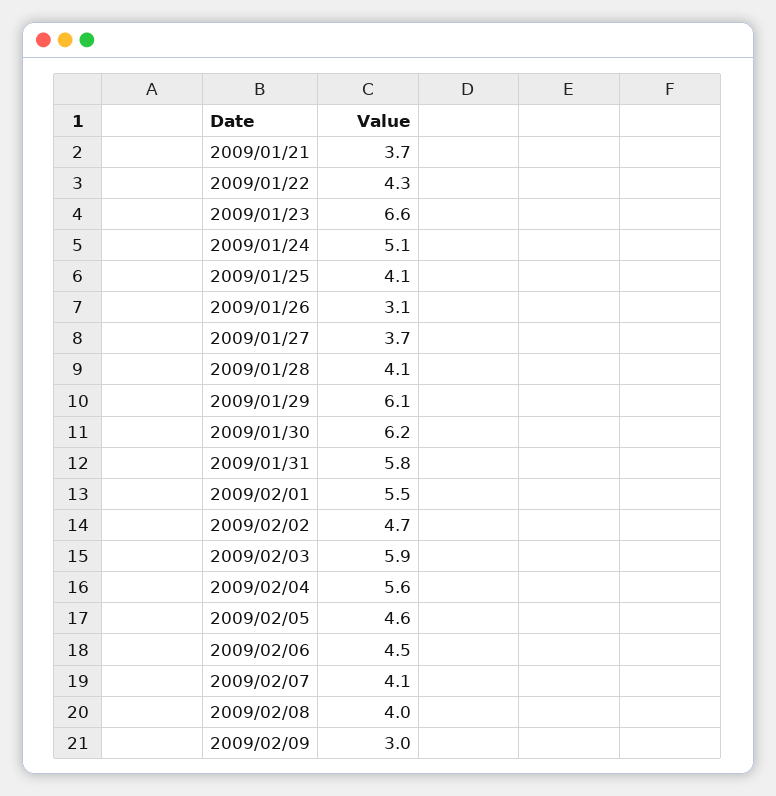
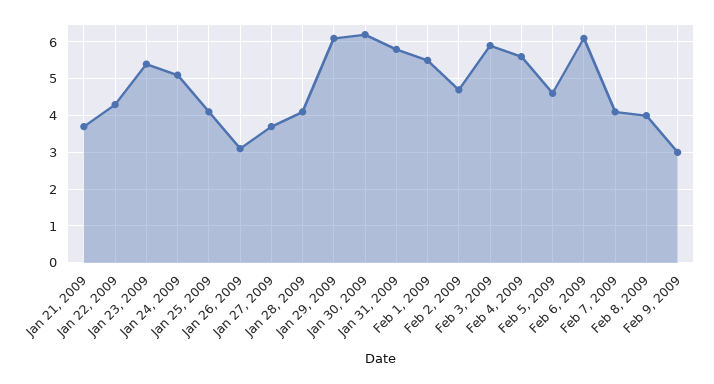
  {
    "2009/01/21": 3.7,
    "2009/01/22": 4.3,
-   "2009/01/23": 6.6,
+   "2009/01/23": 5.5,
    "2009/01/24": 5.1,
    "2009/01/25": 4.1,
    "2009/01/26": 3.1,
    "2009/01/27": 3.7,
    "2009/01/28": 4.1,
    "2009/01/29": 6.1,
    "2009/01/30": 6.2,
    "2009/01/31": 5.8,
    "2009/02/01": 5.5,
    "2009/02/02": 4.7,
    "2009/02/03": 5.9,
    "2009/02/04": 5.6,
    "2009/02/05": 4.6,
-   "2009/02/06": 4.5,
+   "2009/02/06": 6,
    "2009/02/07": 4.1,
    "2009/02/08": 4,
    "2009/02/09": 3
  }

